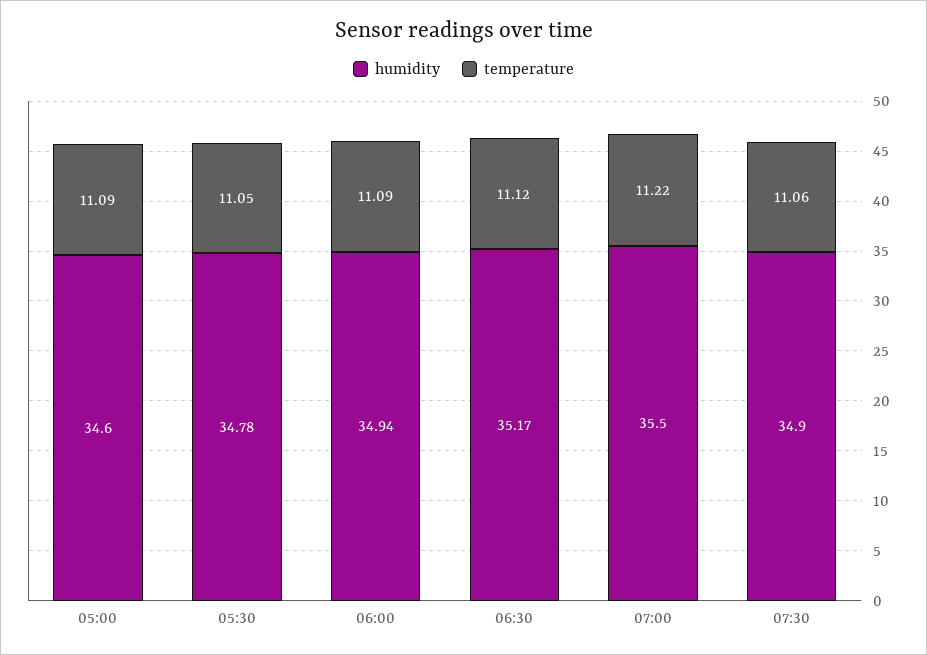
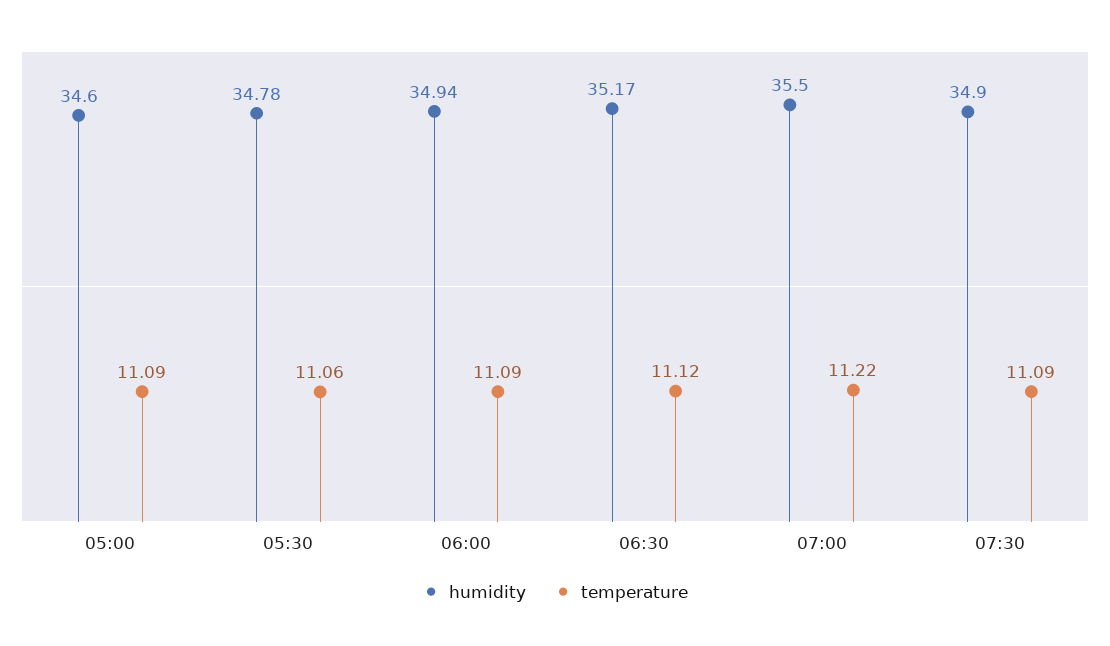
  {
    "humidity": {
      "05:00": 34.6,
      "05:30": 34.78,
      "06:00": 34.94,
      "06:30": 35.17,
      "07:00": 35.5,
      "07:30": 34.9
    },
    "temperature": {
      "05:00": 11.09,
-     "05:30": 11.05,
+     "05:30": 11.06,
      "06:00": 11.09,
      "06:30": 11.12,
      "07:00": 11.22,
-     "07:30": 11.06
+     "07:30": 11.09
    }
  }

